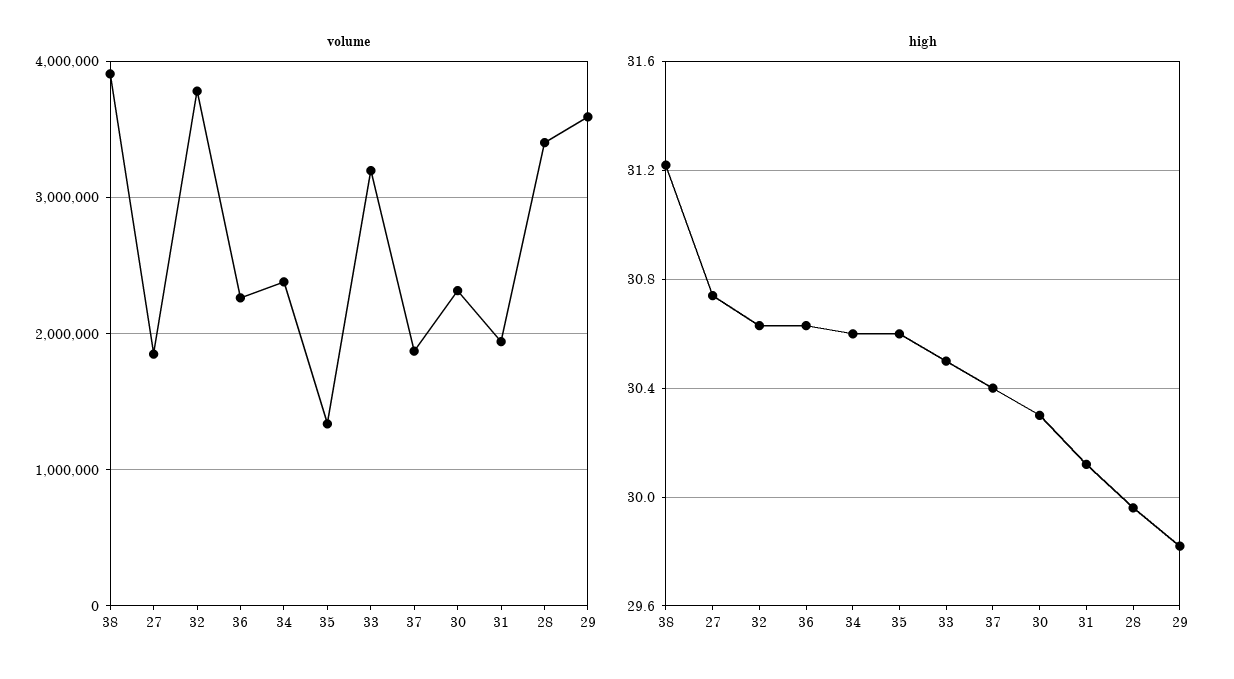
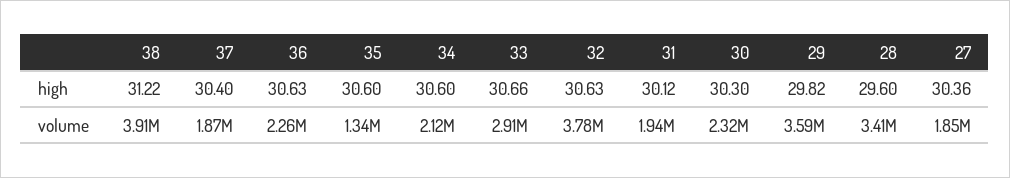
  {
    "volume": {
      "38": 3910000,
      "27": 1850000,
      "32": 3780000,
      "36": 2260000,
-     "34": 2400000,
+     "34": 2120000,
      "35": 1340000,
-     "33": 3200000,
+     "33": 2910000,
      "37": 1870000,
      "30": 2320000,
      "31": 1940000,
      "28": 3410000,
      "29": 3590000
    },
    "high": {
      "38": 31.22,
-     "27": 30.75,
+     "27": 30.36,
      "32": 30.63,
      "36": 30.63,
      "34": 30.6,
      "35": 30.6,
-     "33": 30.5,
+     "33": 30.66,
      "37": 30.4,
      "30": 30.3,
      "31": 30.12,
-     "28": 29.95,
+     "28": 29.6,
      "29": 29.82
    }
  }

